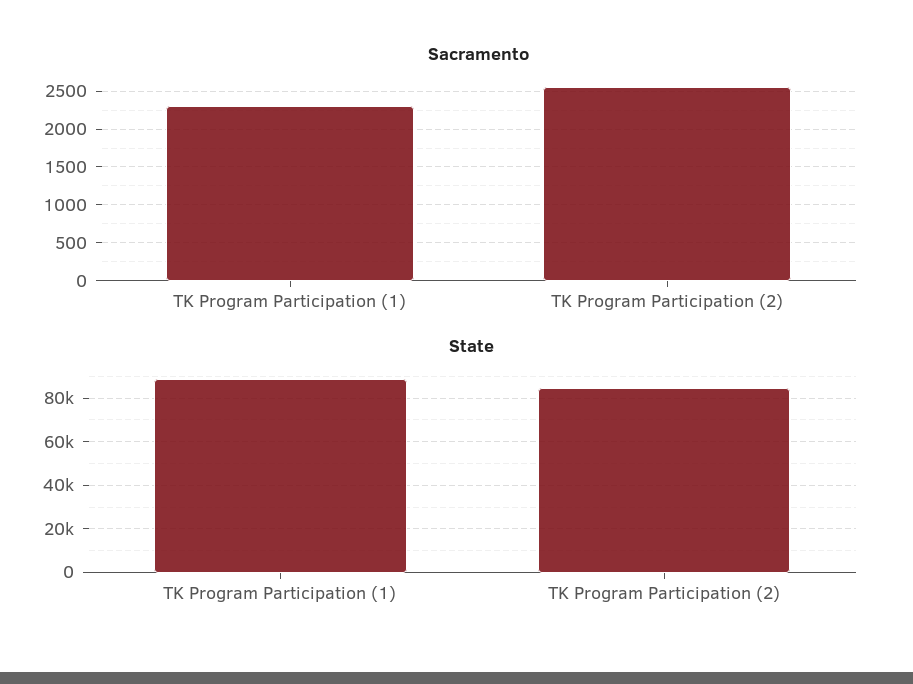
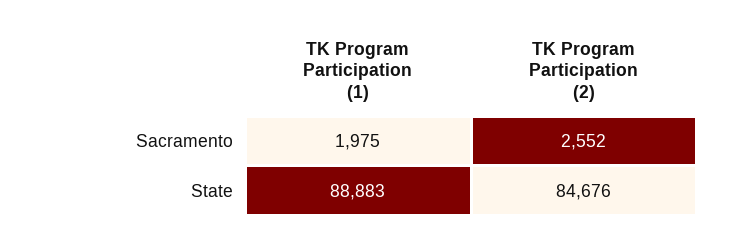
  {
    "Sacramento": {
-     "TK Program Participation (1)": 2300,
+     "TK Program Participation (1)": 1975,
      "TK Program Participation (2)": 2552
    },
    "State": {
      "TK Program Participation (1)": 88883,
      "TK Program Participation (2)": 84676
    }
  }

